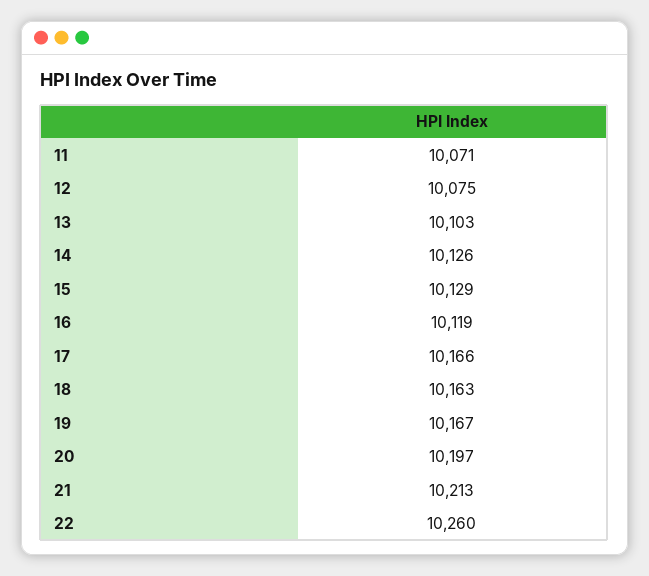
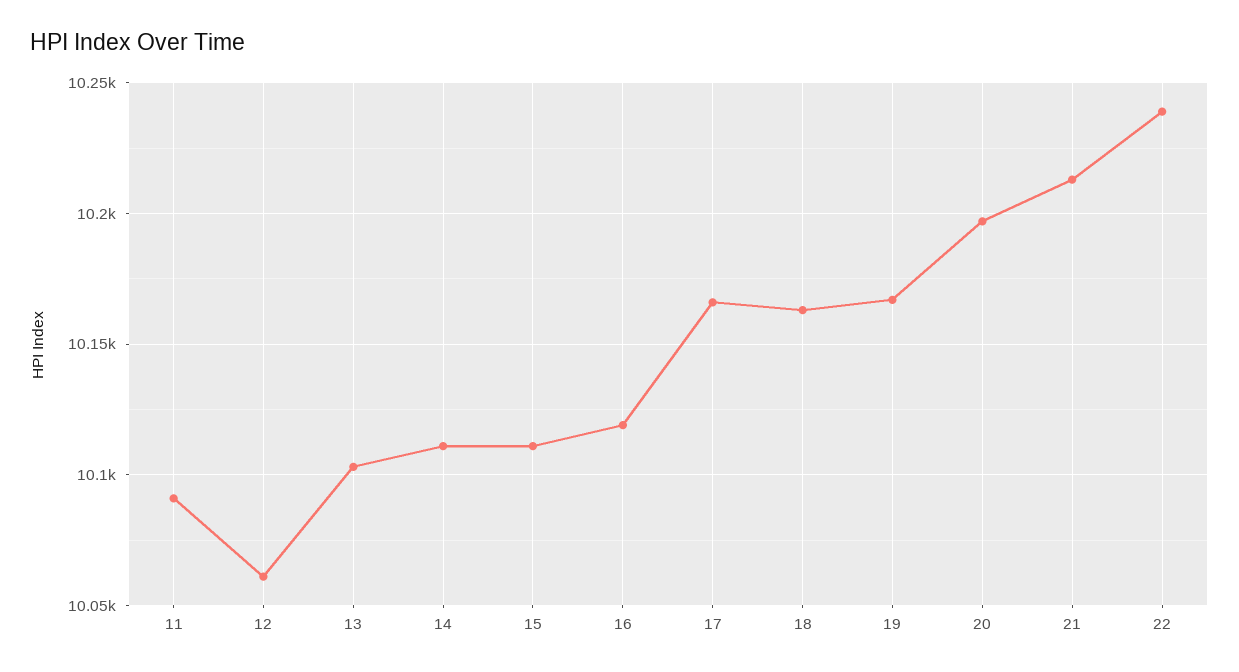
  {
-   "11": 10071,
+   "11": 10090,
-   "12": 10075,
+   "12": 10060,
    "13": 10103,
-   "14": 10126,
+   "14": 10110,
-   "15": 10129,
+   "15": 10110,
    "16": 10119,
    "17": 10166,
    "18": 10163,
    "19": 10167,
    "20": 10197,
    "21": 10213,
-   "22": 10260
+   "22": 10240
  }

